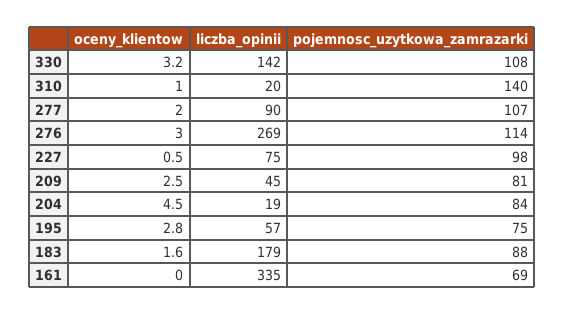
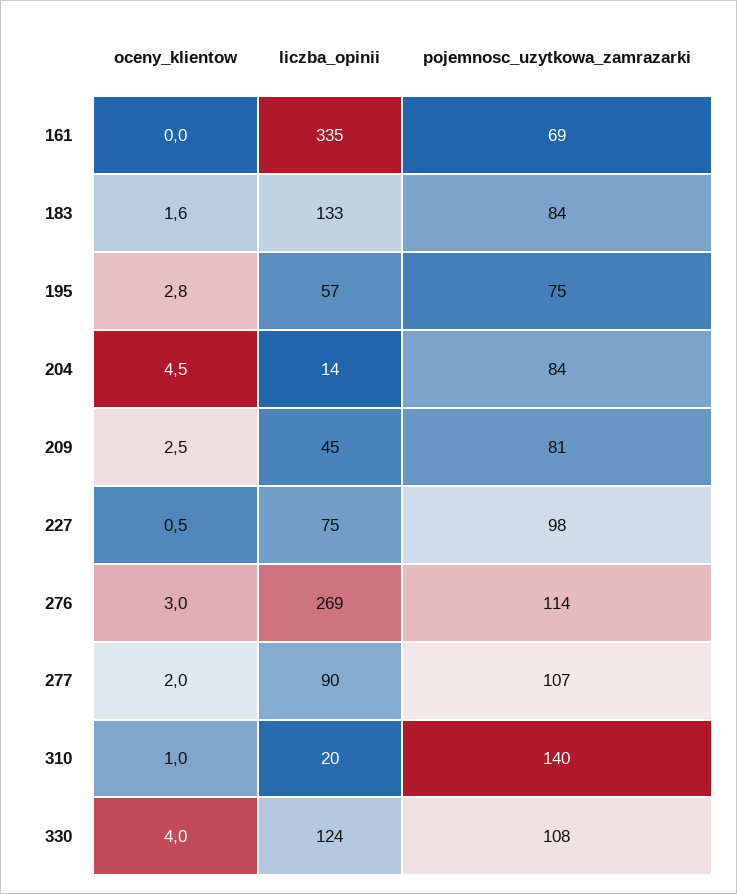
  {
    "oceny_klientow": {
-     "330": 3.2,
+     "330": 4,
      "310": 1,
      "277": 2,
      "276": 3,
      "227": 0.5,
      "209": 2.5,
      "204": 4.5,
      "195": 2.8,
      "183": 1.6,
      "161": 0
    },
    "liczba_opinii": {
-     "330": 142,
+     "330": 124,
      "310": 20,
      "277": 90,
      "276": 269,
      "227": 75,
      "209": 45,
-     "204": 19,
+     "204": 14,
      "195": 57,
-     "183": 179,
+     "183": 133,
      "161": 335
    },
    "pojemnosc_uzytkowa_zamrazarki": {
      "330": 108,
      "310": 140,
      "277": 107,
      "276": 114,
      "227": 98,
      "209": 81,
      "204": 84,
      "195": 75,
-     "183": 88,
+     "183": 84,
      "161": 69
    }
  }

